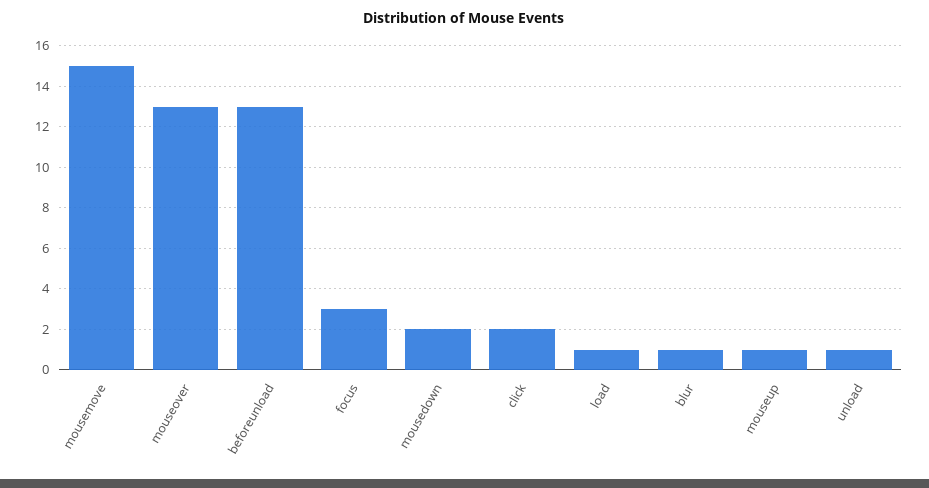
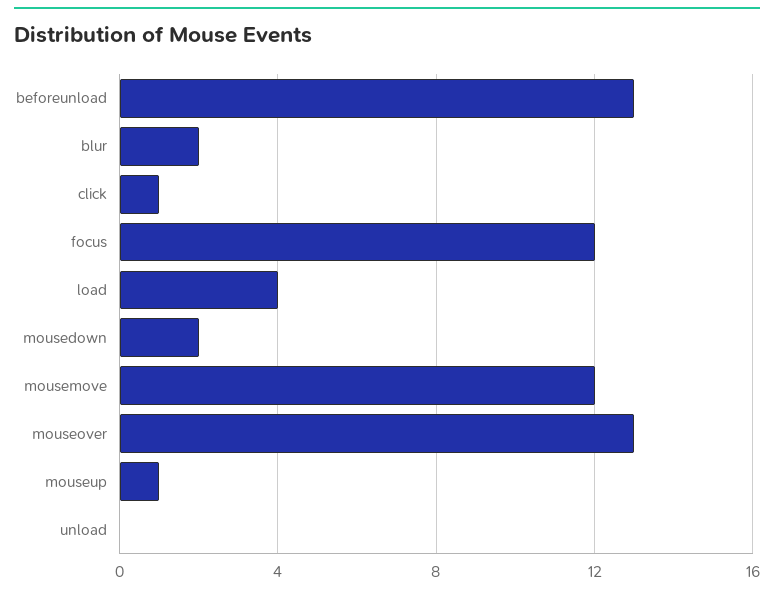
  {
-   "mousemove": 15,
+   "mousemove": 12,
    "mouseover": 13,
    "beforeunload": 13,
-   "focus": 3,
+   "focus": 12,
    "mousedown": 2,
-   "click": 2,
+   "click": 1,
-   "load": 1,
+   "load": 4,
-   "blur": 1,
+   "blur": 2,
    "mouseup": 1,
-   "unload": 1
+   "unload": 0
  }

